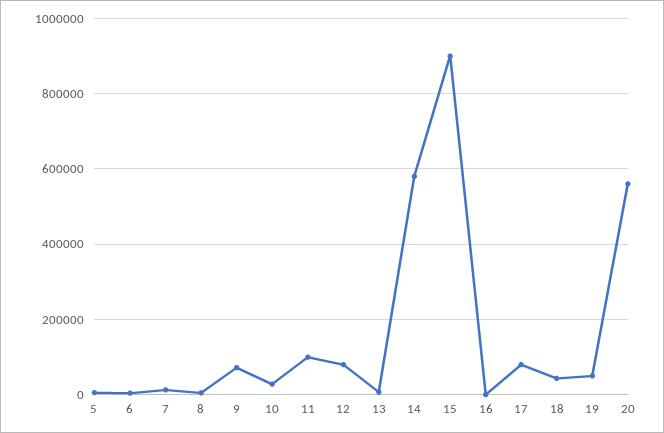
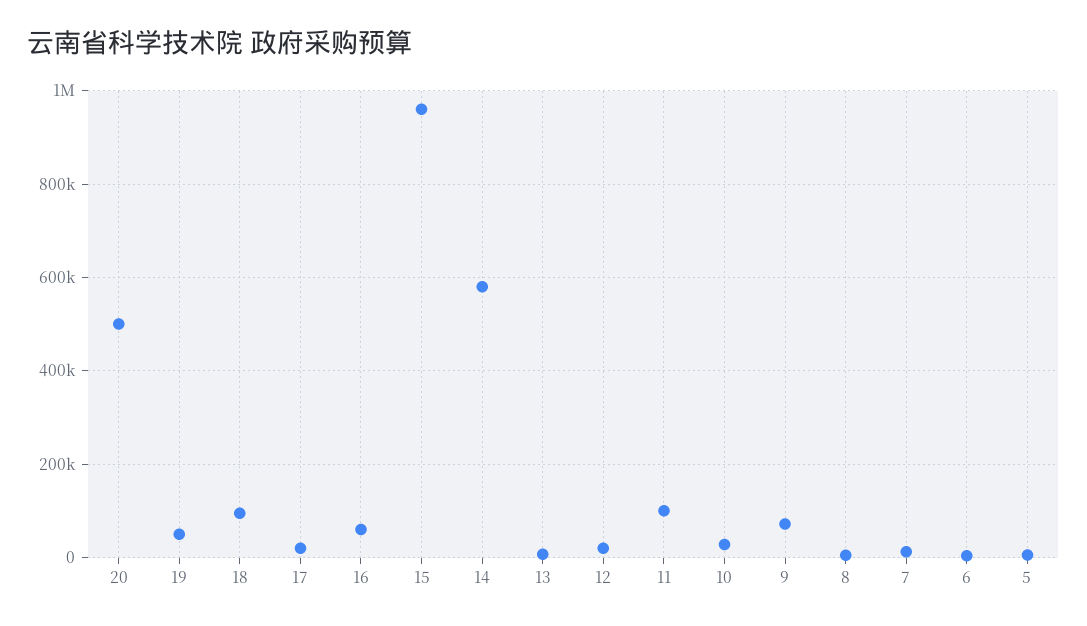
  {
    "5": 0,
    "6": 0,
    "7": 20000,
    "8": 0,
    "9": 80000,
    "10": 20000,
    "11": 100000,
-   "12": 80000,
+   "12": 20000,
    "13": 0,
    "14": 580000,
-   "15": 900000,
+   "15": 960000,
-   "16": 0,
+   "16": 60000,
-   "17": 80000,
+   "17": 20000,
-   "18": 40000,
+   "18": 100000,
    "19": 60000,
-   "20": 560000
+   "20": 500000
  }

